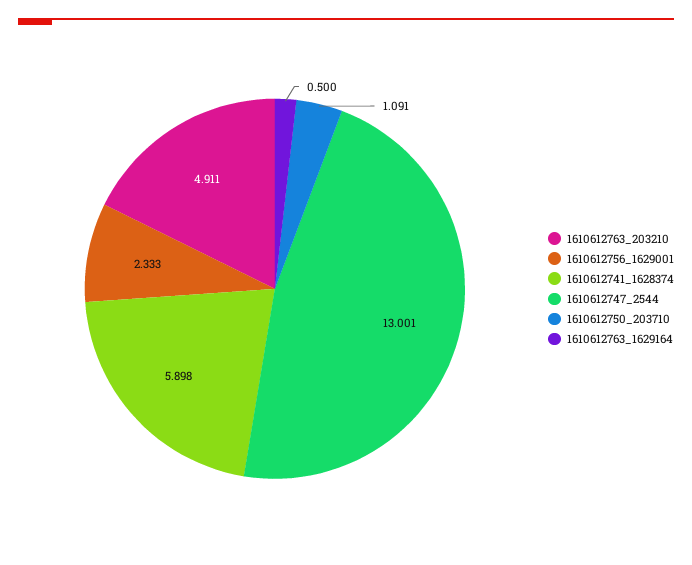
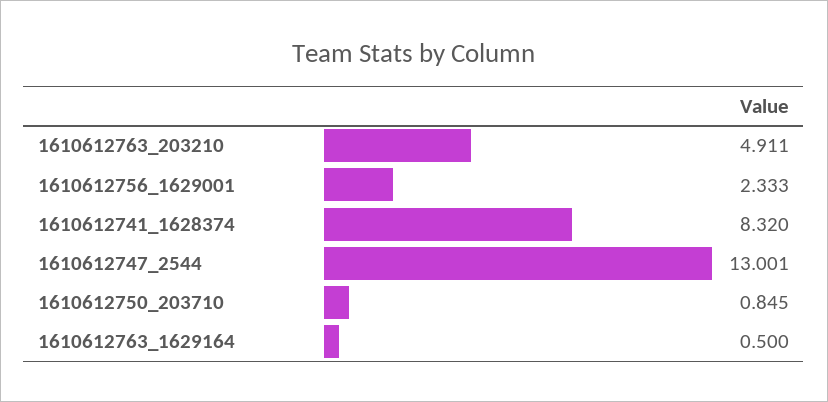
  {
    "1610612763_203210": 4.911,
    "1610612756_1629001": 2.333,
-   "1610612741_1628374": 5.898,
+   "1610612741_1628374": 8.32,
    "1610612747_2544": 13.001,
-   "1610612750_203710": 1.091,
+   "1610612750_203710": 0.845,
    "1610612763_1629164": 0.5
  }

